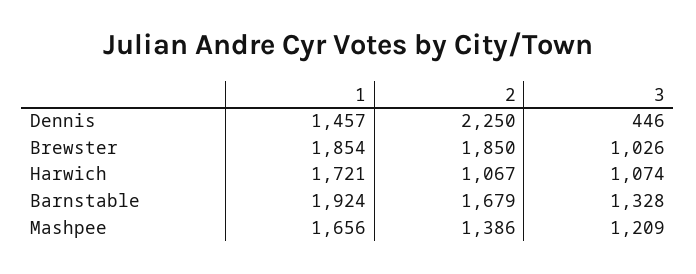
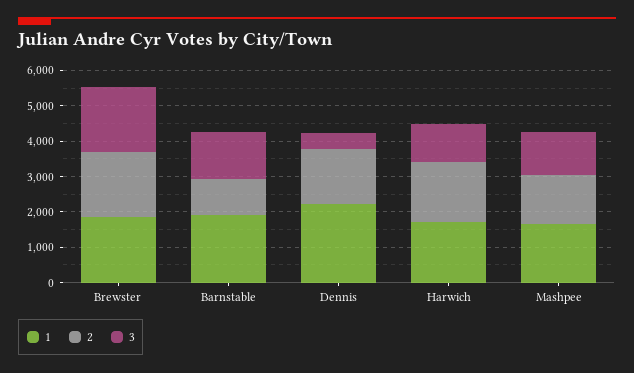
  {
    "1": {
-     "Dennis": 1457,
+     "Dennis": 2250,
      "Brewster": 1854,
      "Harwich": 1721,
      "Barnstable": 1924,
      "Mashpee": 1656
    },
    "2": {
-     "Dennis": 2250,
+     "Dennis": 1500,
      "Brewster": 1850,
-     "Harwich": 1067,
+     "Harwich": 1750,
-     "Barnstable": 1679,
+     "Barnstable": 1000,
      "Mashpee": 1386
    },
    "3": {
      "Dennis": 446,
-     "Brewster": 1026,
+     "Brewster": 1750,
      "Harwich": 1074,
      "Barnstable": 1328,
      "Mashpee": 1209
    }
  }

